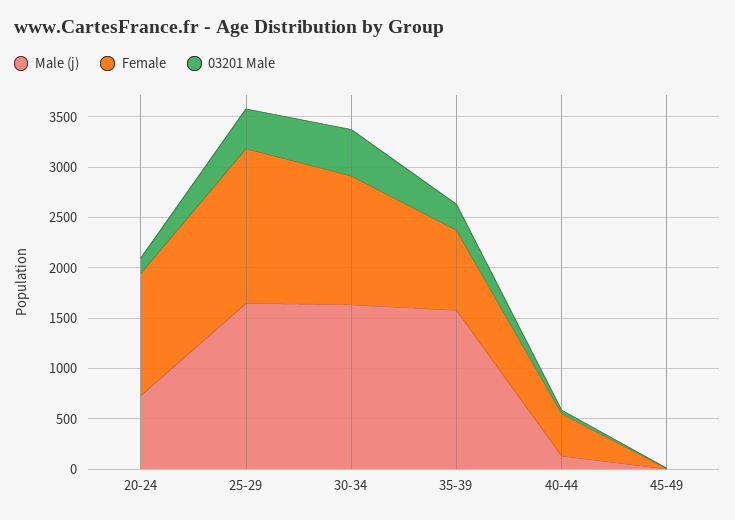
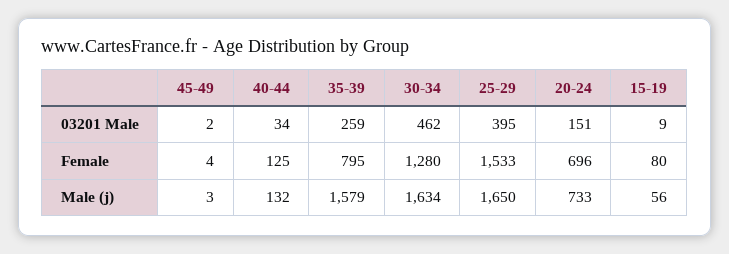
  {
    "Male (j)": {
      "20-24": 733,
      "25-29": 1650,
      "30-34": 1634,
      "35-39": 1579,
      "40-44": 132,
-     "45-49": 3
+     "45-49": 3,
+     "15-19": 56
    },
    "Female": {
-     "20-24": 1200,
+     "20-24": 696,
      "25-29": 1533,
      "30-34": 1280,
      "35-39": 795,
-     "40-44": 400,
+     "40-44": 125,
-     "45-49": 4
+     "45-49": 4,
+     "15-19": 80
    },
    "03201 Male": {
      "20-24": 151,
      "25-29": 395,
      "30-34": 462,
      "35-39": 259,
      "40-44": 34,
-     "45-49": 2
+     "45-49": 2,
+     "15-19": 9
    }
  }

